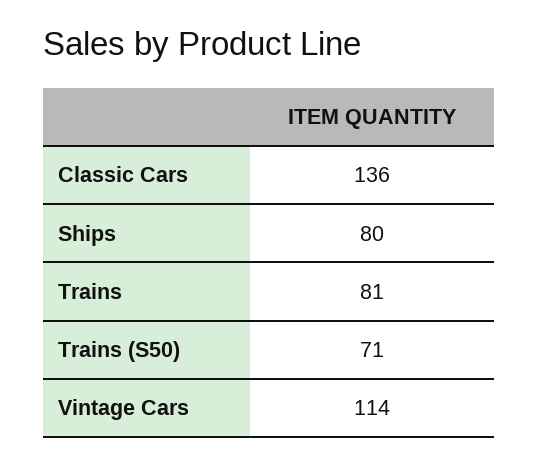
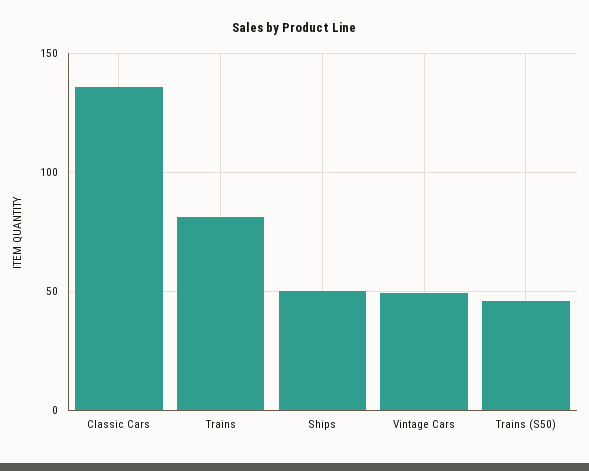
  {
    "Classic Cars": 136,
-   "Ships": 80,
+   "Ships": 50,
    "Trains": 81,
-   "Trains (S50)": 71,
+   "Trains (S50)": 45,
-   "Vintage Cars": 114
+   "Vintage Cars": 50
  }

